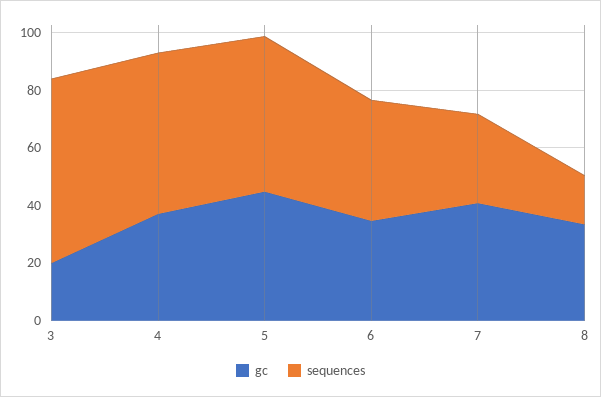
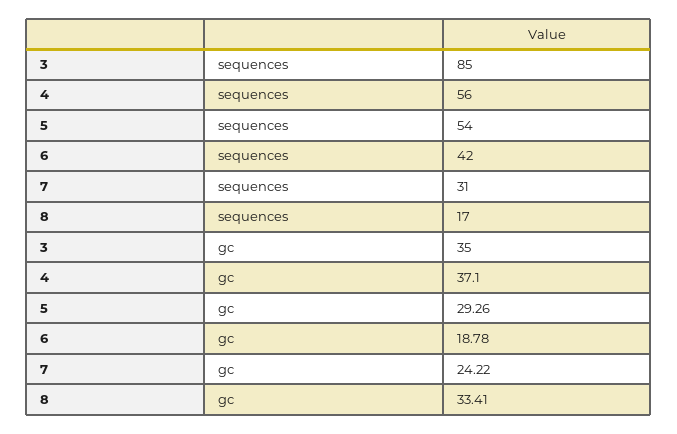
  {
    "gc": {
-     "3": 20,
+     "3": 35,
      "4": 37.1,
-     "5": 45,
+     "5": 29.26,
-     "6": 35,
+     "6": 18.78,
-     "7": 40,
+     "7": 24.22,
      "8": 33.41
    },
    "sequences": {
-     "3": 65,
+     "3": 85,
      "4": 56,
      "5": 54,
      "6": 42,
      "7": 31,
      "8": 17
    }
  }

